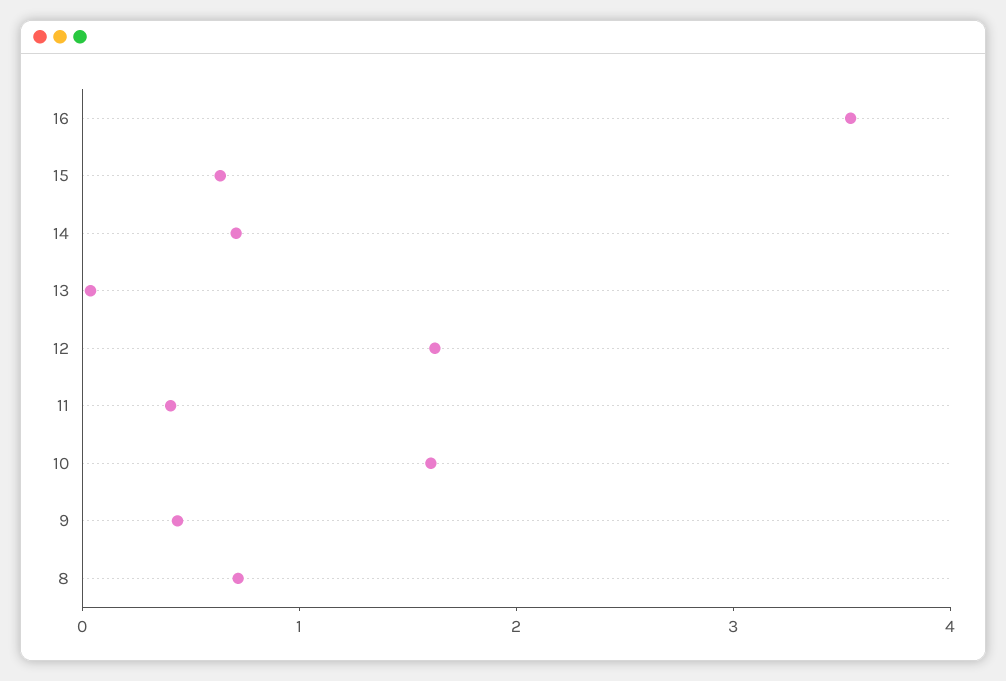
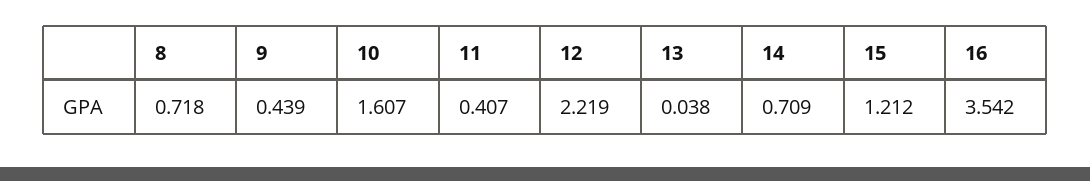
  {
    "16": 3.542,
-   "15": 0.6,
+   "15": 1.212,
    "14": 0.709,
    "13": 0.038,
-   "12": 1.6,
+   "12": 2.219,
    "11": 0.407,
    "10": 1.607,
    "9": 0.439,
    "8": 0.718
  }

